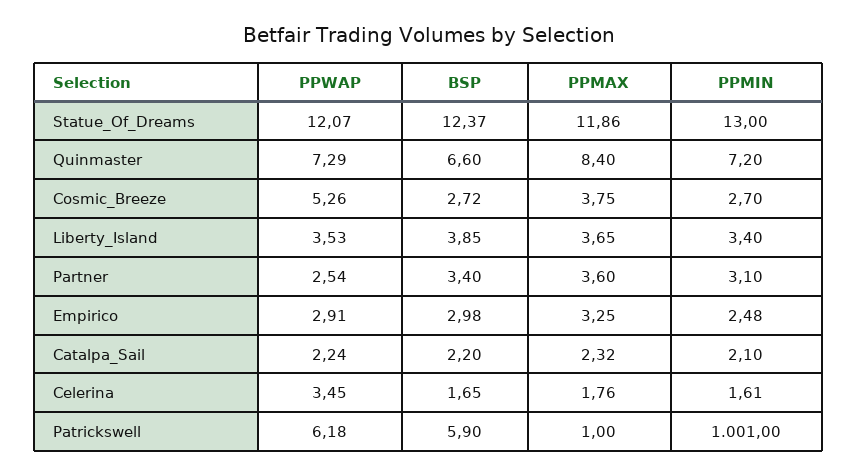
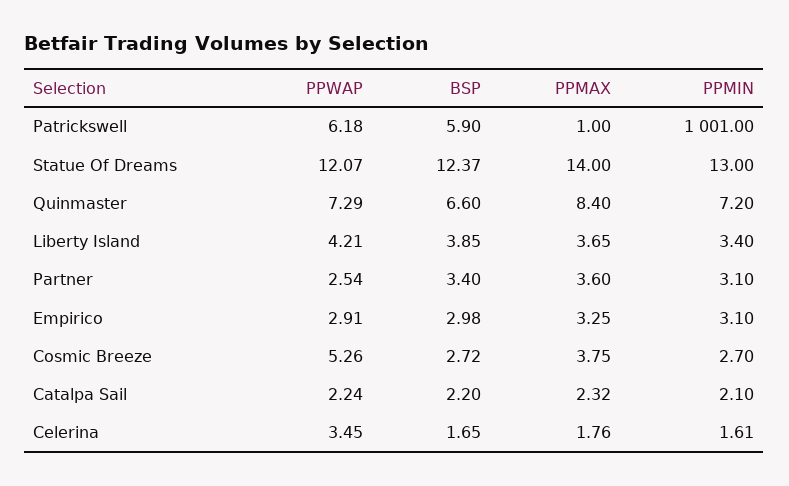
  {
    "PPWAP": {
      "Statue_Of_Dreams": 12.07,
      "Quinmaster": 7.29,
      "Cosmic_Breeze": 5.26,
-     "Liberty_Island": 3.53,
+     "Liberty_Island": 4.21,
      "Partner": 2.54,
      "Empirico": 2.91,
      "Catalpa_Sail": 2.24,
      "Celerina": 3.45,
      "Patrickswell": 6.18
    },
    "BSP": {
      "Statue_Of_Dreams": 12.37,
      "Quinmaster": 6.6,
      "Cosmic_Breeze": 2.72,
      "Liberty_Island": 3.85,
      "Partner": 3.4,
      "Empirico": 2.98,
      "Catalpa_Sail": 2.2,
      "Celerina": 1.65,
      "Patrickswell": 5.9
    },
    "PPMAX": {
-     "Statue_Of_Dreams": 11.86,
+     "Statue_Of_Dreams": 14,
      "Quinmaster": 8.4,
      "Cosmic_Breeze": 3.75,
      "Liberty_Island": 3.65,
      "Partner": 3.6,
      "Empirico": 3.25,
      "Catalpa_Sail": 2.32,
      "Celerina": 1.76,
      "Patrickswell": 1
    },
    "PPMIN": {
      "Statue_Of_Dreams": 13,
      "Quinmaster": 7.2,
      "Cosmic_Breeze": 2.7,
      "Liberty_Island": 3.4,
      "Partner": 3.1,
-     "Empirico": 2.48,
+     "Empirico": 3.1,
      "Catalpa_Sail": 2.1,
      "Celerina": 1.61,
      "Patrickswell": 1001
    }
  }

